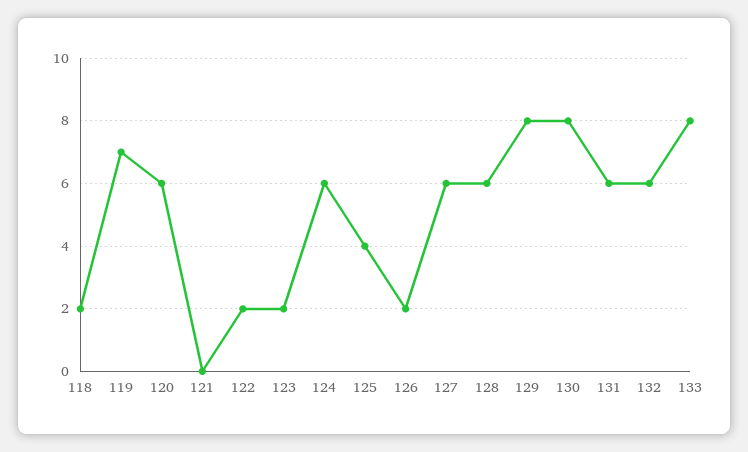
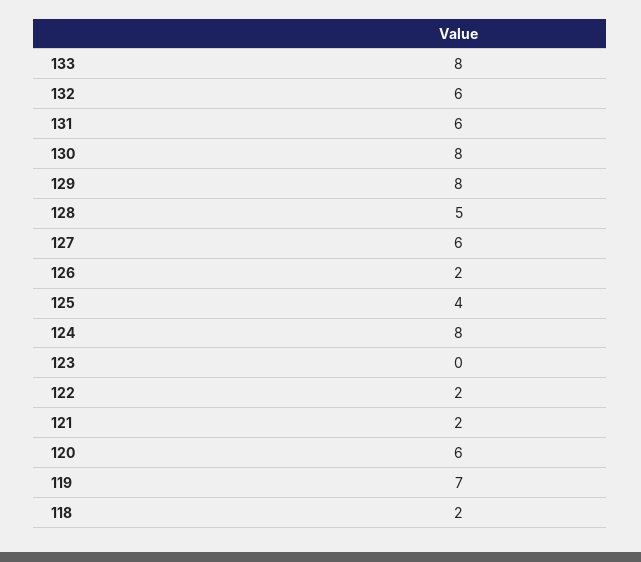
  {
    "118": 2,
    "119": 7,
    "120": 6,
-   "121": 0,
+   "121": 2,
    "122": 2,
-   "123": 2,
+   "123": 0,
-   "124": 6,
+   "124": 8,
    "125": 4,
    "126": 2,
    "127": 6,
-   "128": 6,
+   "128": 5,
    "129": 8,
    "130": 8,
    "131": 6,
    "132": 6,
    "133": 8
  }

